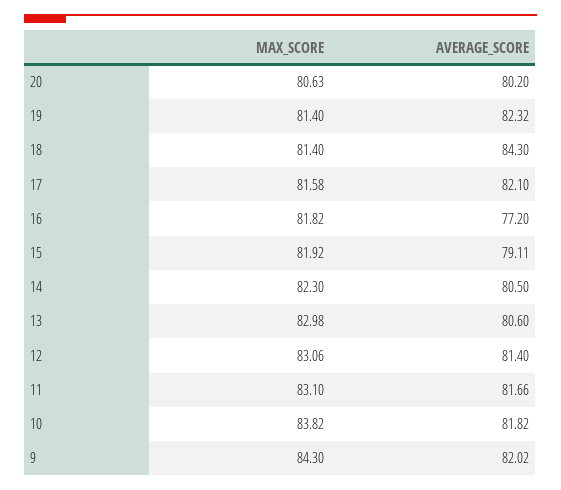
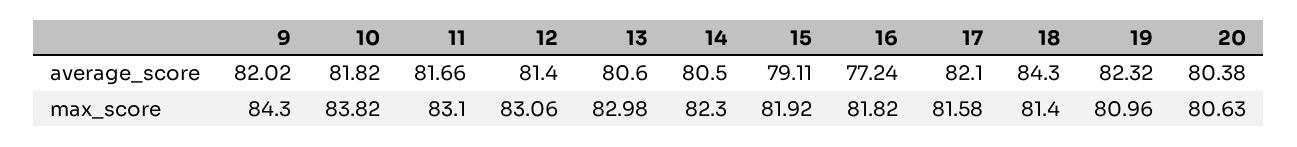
  {
    "MAX_SCORE": {
      "20": 80.63,
-     "19": 81.4,
+     "19": 80.96,
      "18": 81.4,
      "17": 81.58,
      "16": 81.82,
      "15": 81.92,
      "14": 82.3,
      "13": 82.98,
      "12": 83.06,
      "11": 83.1,
      "10": 83.82,
      "9": 84.3
    },
    "AVERAGE_SCORE": {
-     "20": 80.2,
+     "20": 80.38,
      "19": 82.32,
      "18": 84.3,
      "17": 82.1,
-     "16": 77.2,
+     "16": 77.24,
      "15": 79.11,
      "14": 80.5,
      "13": 80.6,
      "12": 81.4,
      "11": 81.66,
      "10": 81.82,
      "9": 82.02
    }
  }

